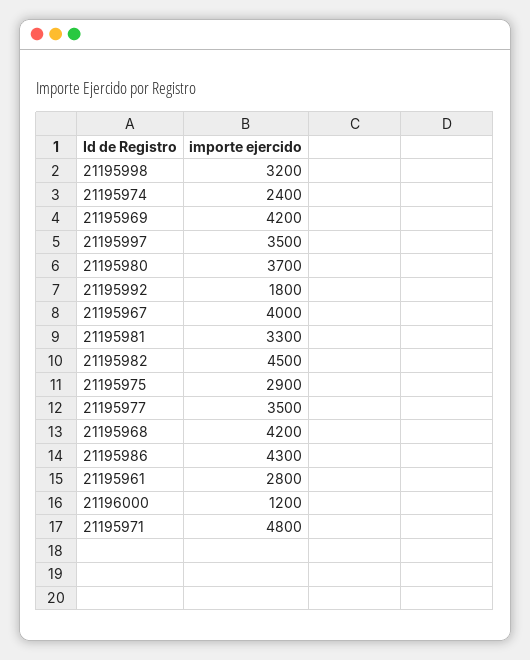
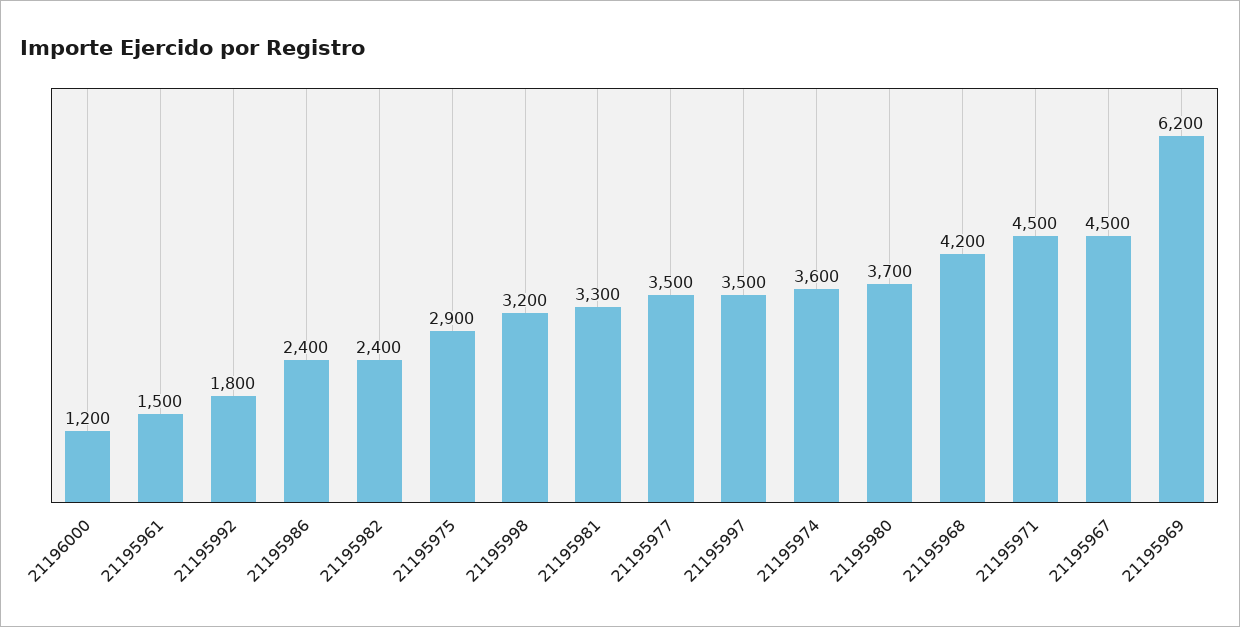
  {
    "21195998": 3200,
-   "21195974": 2400,
+   "21195974": 3600,
-   "21195969": 4200,
+   "21195969": 6200,
    "21195997": 3500,
    "21195980": 3700,
    "21195992": 1800,
-   "21195967": 4000,
+   "21195967": 4500,
    "21195981": 3300,
-   "21195982": 4500,
+   "21195982": 2400,
    "21195975": 2900,
    "21195977": 3500,
    "21195968": 4200,
-   "21195986": 4300,
+   "21195986": 2400,
-   "21195961": 2800,
+   "21195961": 1500,
    "21196000": 1200,
-   "21195971": 4800
+   "21195971": 4500
  }

